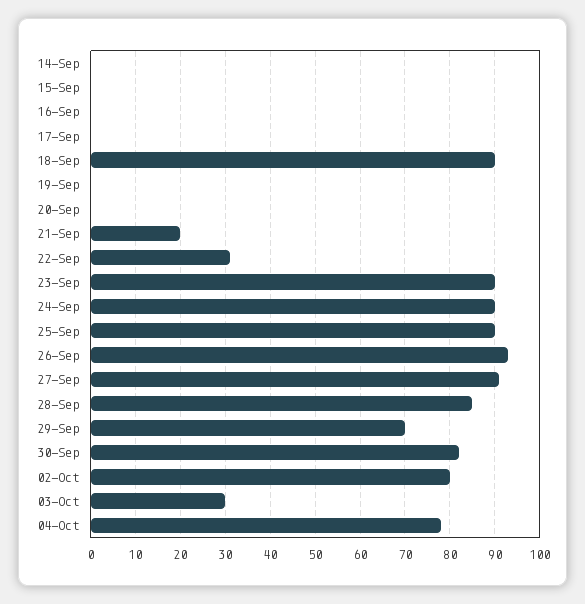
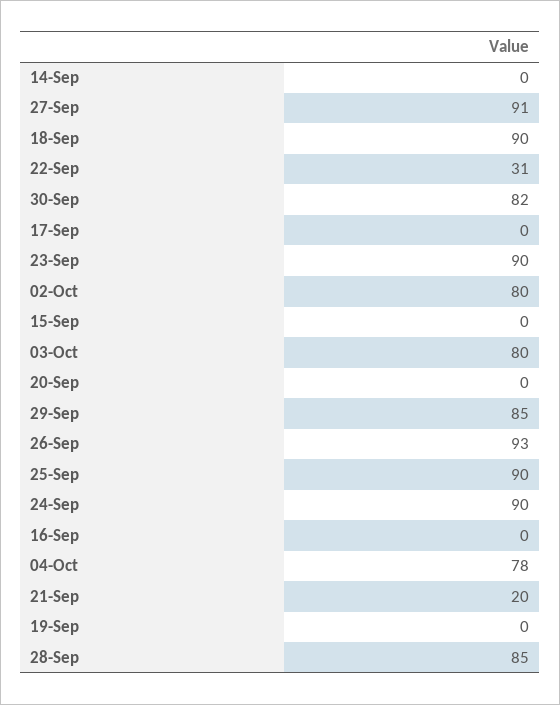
  {
    "14-Sep": 0,
    "15-Sep": 0,
    "16-Sep": 0,
    "17-Sep": 0,
    "18-Sep": 90,
    "19-Sep": 0,
    "20-Sep": 0,
    "21-Sep": 20,
    "22-Sep": 31,
    "23-Sep": 90,
    "24-Sep": 90,
    "25-Sep": 90,
    "26-Sep": 93,
    "27-Sep": 91,
    "28-Sep": 85,
-   "29-Sep": 70,
+   "29-Sep": 85,
    "30-Sep": 82,
    "02-Oct": 80,
-   "03-Oct": 30,
+   "03-Oct": 80,
    "04-Oct": 78
  }

